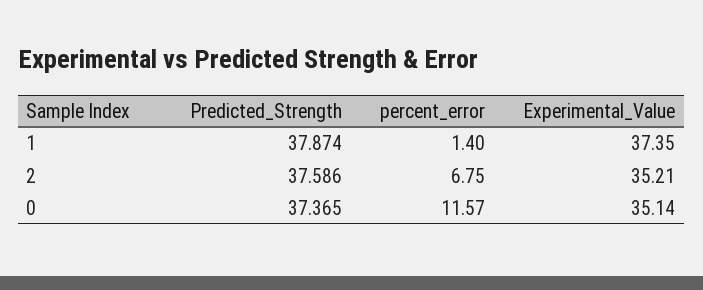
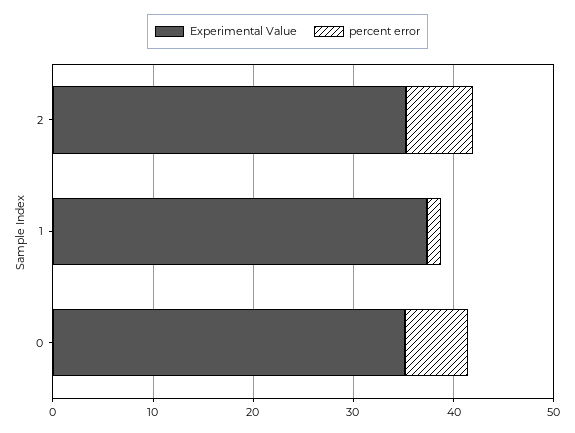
  {
-   "Predicted_Strength": {
-     "1": 37.874,
-     "2": 37.586,
-     "0": 37.365
-   },
    "percent_error": {
      "1": 1.4,
      "2": 6.75,
-     "0": 11.57
+     "0": 6
    },
    "Experimental_Value": {
      "1": 37.35,
      "2": 35.21,
      "0": 35.14
    }
  }

